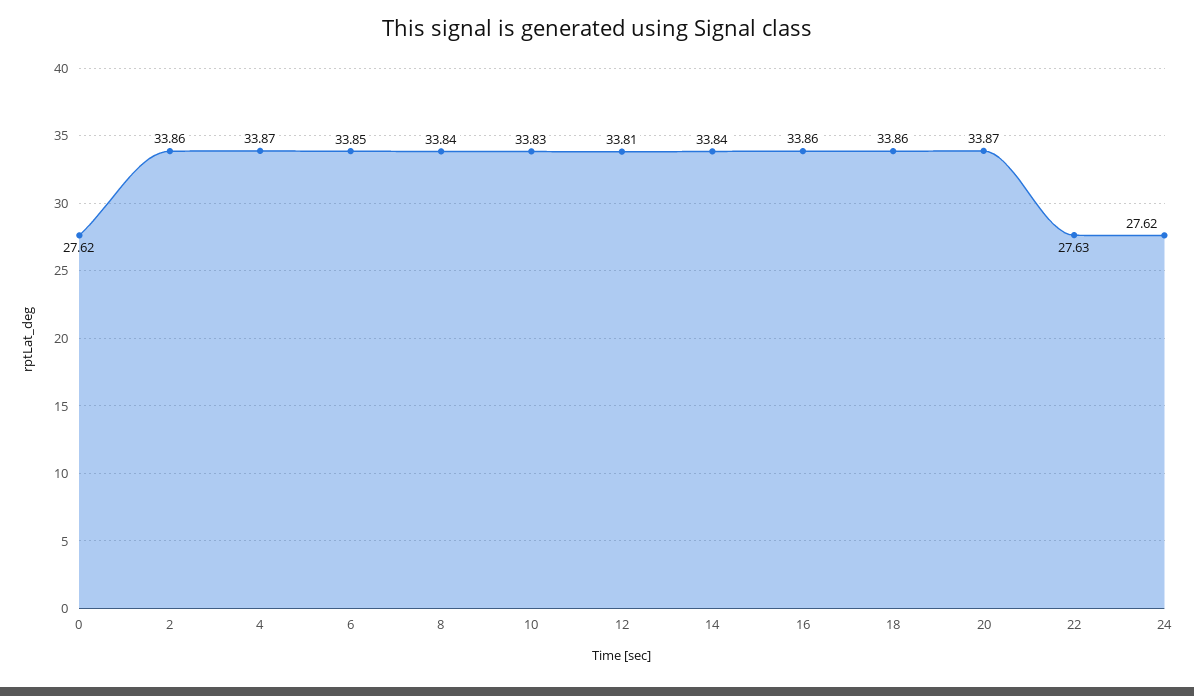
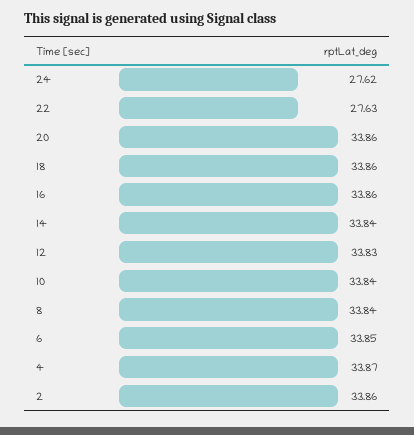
  {
-   "0": 27.62,
    "2": 33.86,
    "4": 33.87,
    "6": 33.85,
    "8": 33.84,
-   "10": 33.83,
+   "10": 33.84,
-   "12": 33.81,
+   "12": 33.83,
    "14": 33.84,
    "16": 33.86,
    "18": 33.86,
-   "20": 33.87,
+   "20": 33.86,
    "22": 27.63,
    "24": 27.62
  }

